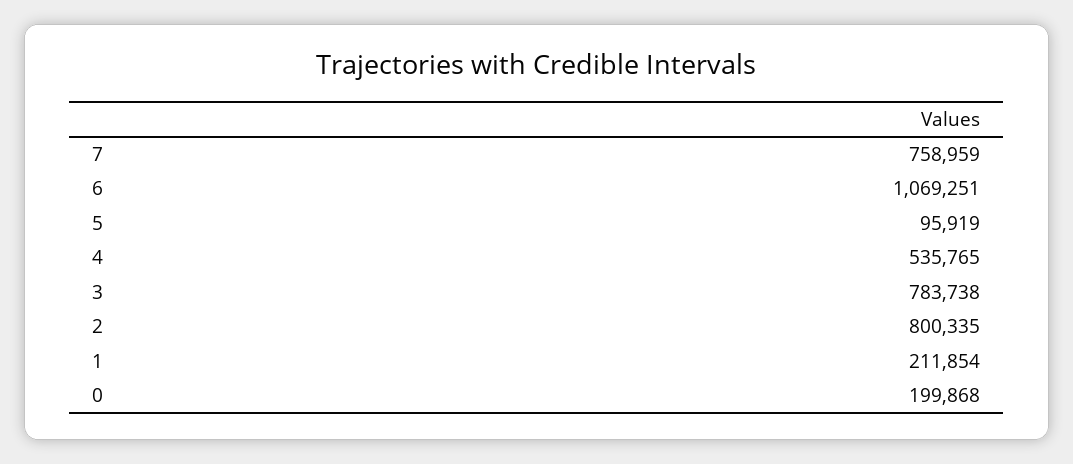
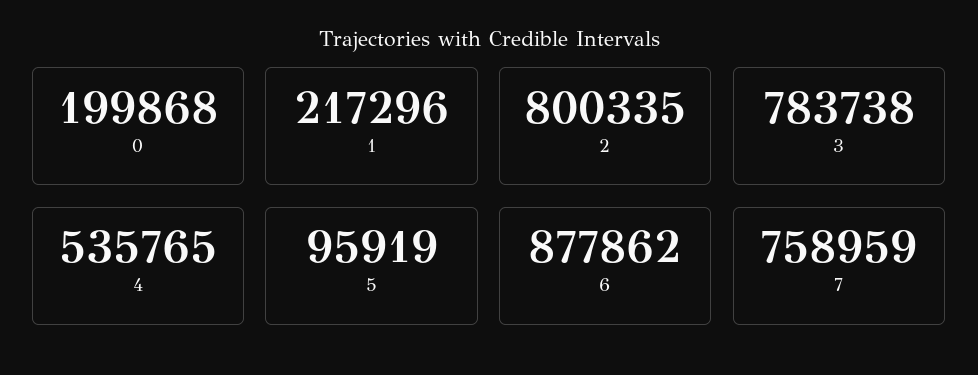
  {
    "7": 758959,
-   "6": 1069251,
+   "6": 877862,
    "5": 95919,
    "4": 535765,
    "3": 783738,
    "2": 800335,
-   "1": 211854,
+   "1": 217296,
    "0": 199868
  }

